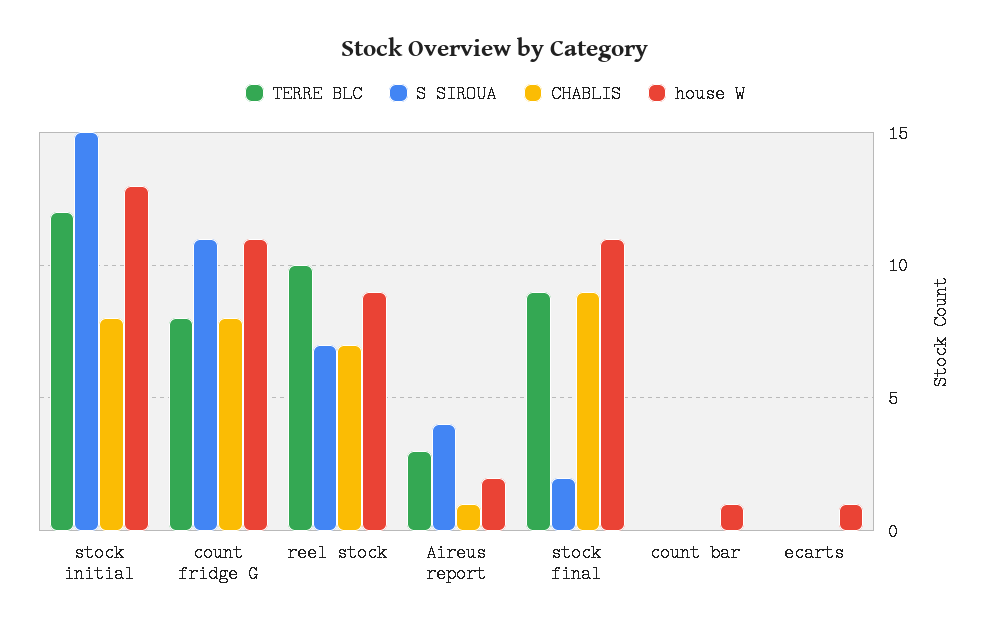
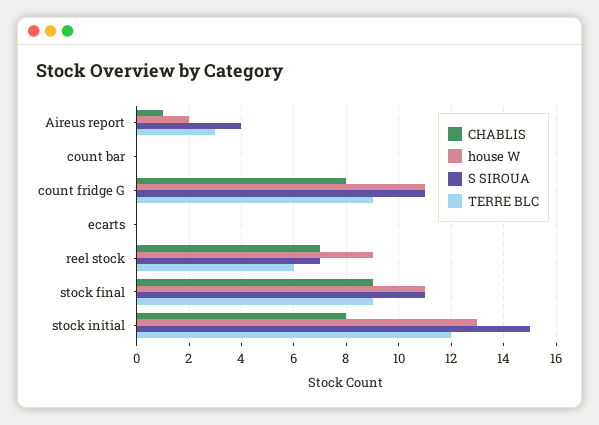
  {
    "TERRE BLC": {
      "stock initial": 12,
-     "count fridge G": 8,
+     "count fridge G": 9,
-     "reel stock": 10,
+     "reel stock": 6,
      "Aireus report": 3,
      "stock final": 9,
      "count bar": 0,
      "ecarts": 0
    },
    "S SIROUA": {
      "stock initial": 15,
      "count fridge G": 11,
      "reel stock": 7,
      "Aireus report": 4,
-     "stock final": 2,
+     "stock final": 11,
      "count bar": 0,
      "ecarts": 0
    },
    "CHABLIS": {
      "stock initial": 8,
      "count fridge G": 8,
      "reel stock": 7,
      "Aireus report": 1,
      "stock final": 9,
      "count bar": 0,
      "ecarts": 0
    },
    "house W": {
      "stock initial": 13,
      "count fridge G": 11,
      "reel stock": 9,
      "Aireus report": 2,
      "stock final": 11,
-     "count bar": 1,
+     "count bar": 0,
-     "ecarts": 1
+     "ecarts": 0
    }
  }

